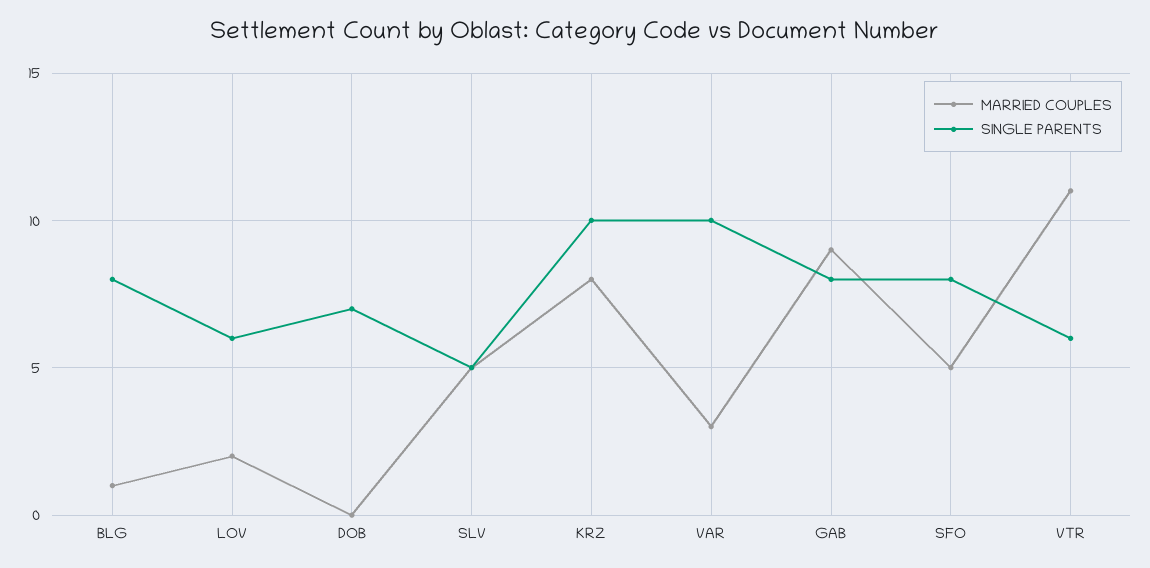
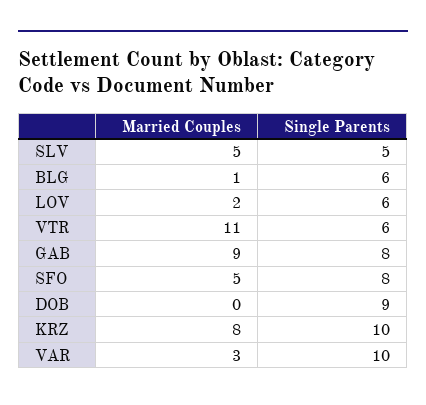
  {
    "MARRIED COUPLES": {
      "BLG": 1,
      "LOV": 2,
      "DOB": 0,
      "SLV": 5,
      "KRZ": 8,
      "VAR": 3,
      "GAB": 9,
      "SFO": 5,
      "VTR": 11
    },
    "SINGLE PARENTS": {
-     "BLG": 8,
+     "BLG": 6,
      "LOV": 6,
-     "DOB": 7,
+     "DOB": 9,
      "SLV": 5,
      "KRZ": 10,
      "VAR": 10,
      "GAB": 8,
      "SFO": 8,
      "VTR": 6
    }
  }

